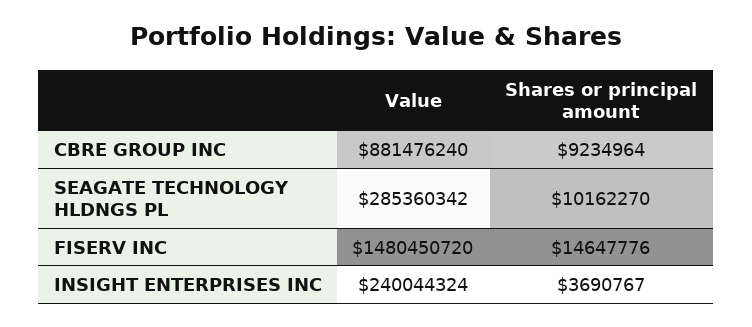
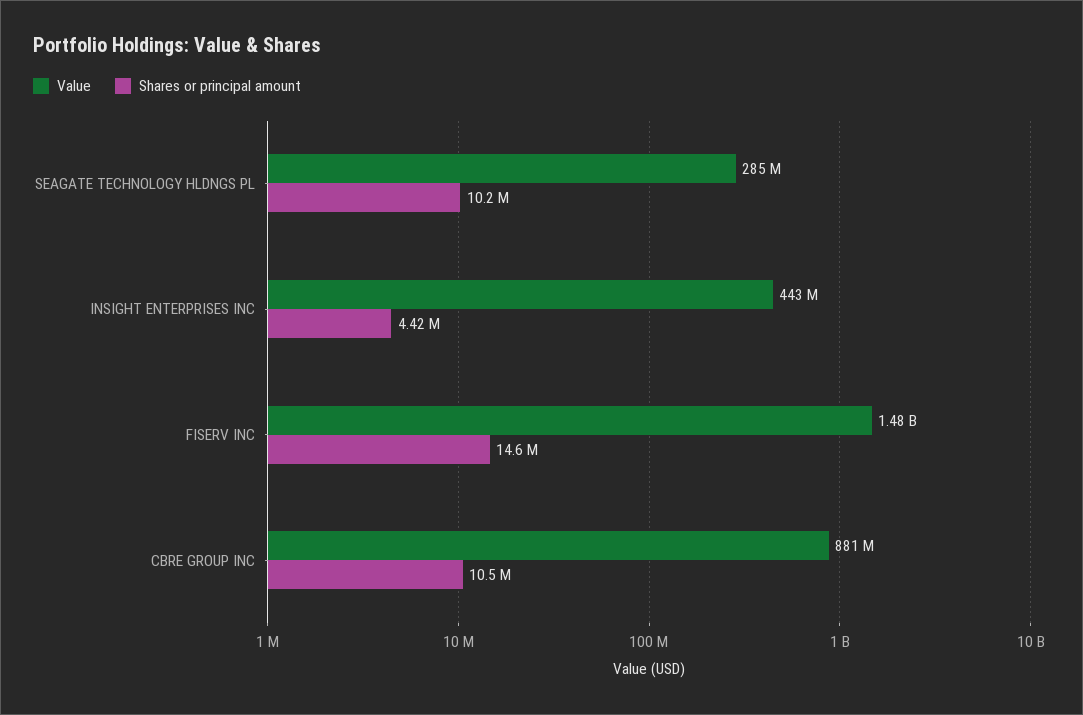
  {
    "Value": {
      "CBRE GROUP INC": 881476240,
      "SEAGATE TECHNOLOGY HLDNGS PL": 285360342,
      "FISERV INC": 1480450720,
-     "INSIGHT ENTERPRISES INC": 240044324
+     "INSIGHT ENTERPRISES INC": 443000000
    },
    "Shares or principal amount": {
-     "CBRE GROUP INC": 9234964,
+     "CBRE GROUP INC": 10500000,
      "SEAGATE TECHNOLOGY HLDNGS PL": 10162270,
      "FISERV INC": 14647776,
-     "INSIGHT ENTERPRISES INC": 3690767
+     "INSIGHT ENTERPRISES INC": 4420000
    }
  }

